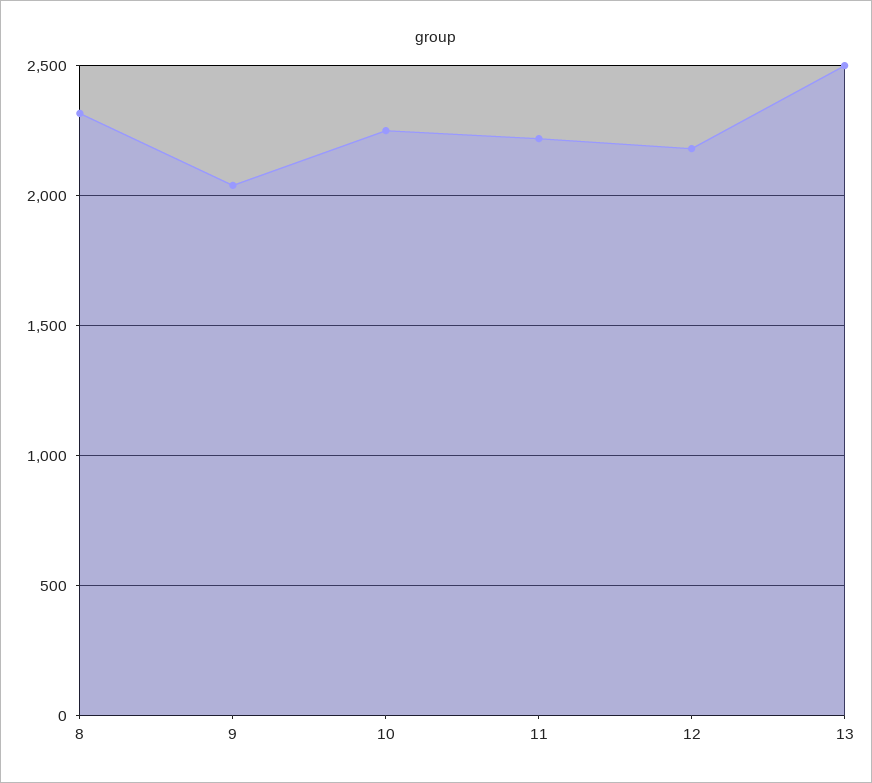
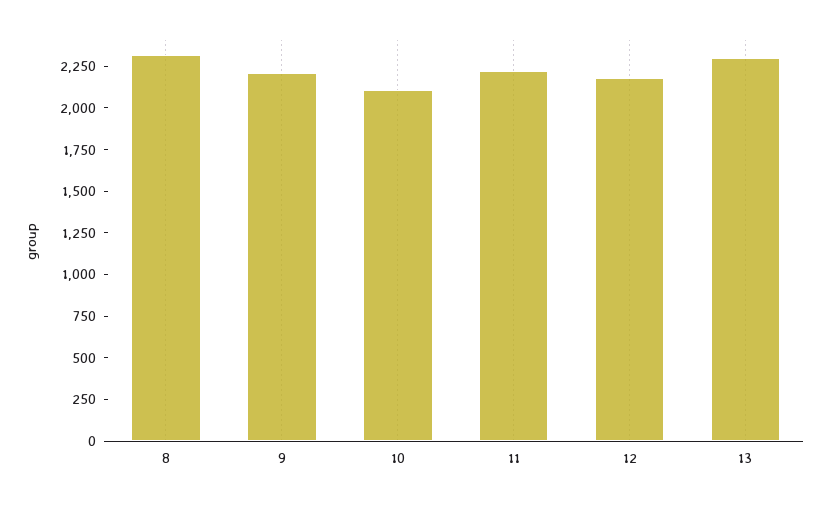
  {
    "8": 2300,
-   "9": 2050,
+   "9": 2200,
-   "10": 2250,
+   "10": 2100,
    "11": 2200,
    "12": 2200,
-   "13": 2500
+   "13": 2300
  }

